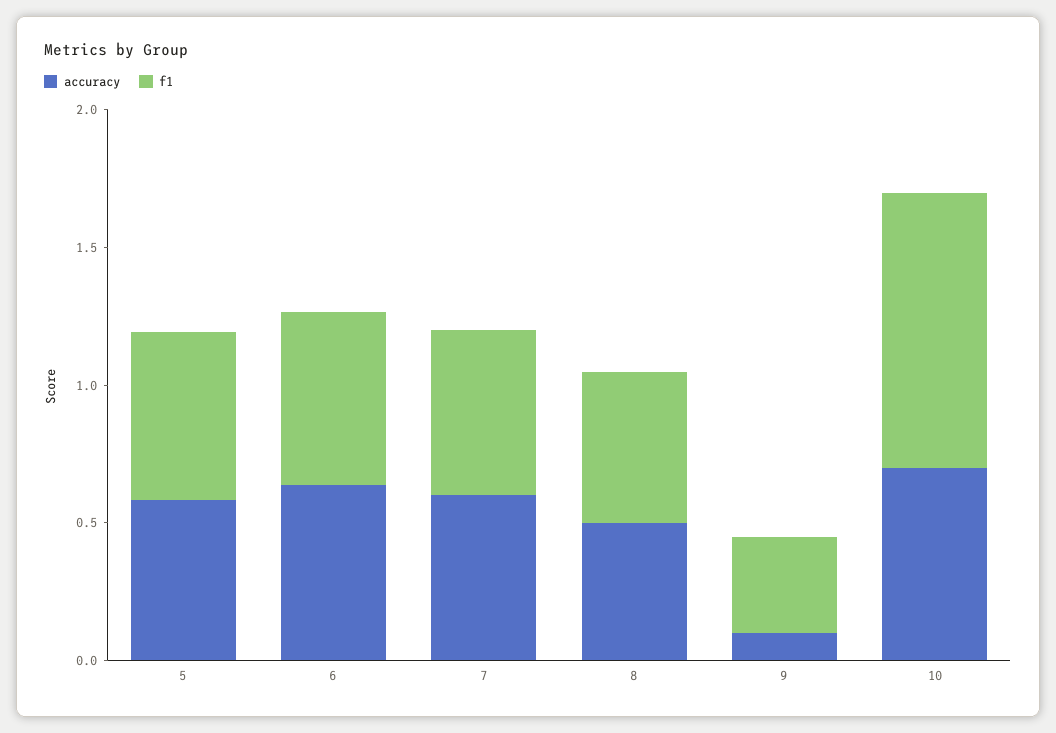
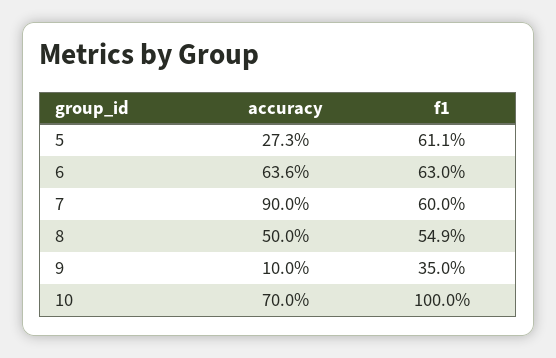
  {
    "accuracy": {
-     "5": 0.6,
+     "5": 0.273,
      "6": 0.636,
-     "7": 0.6,
+     "7": 0.9,
      "8": 0.5,
      "9": 0.1,
      "10": 0.7
    },
    "f1": {
      "5": 0.611,
      "6": 0.63,
      "7": 0.6,
      "8": 0.549,
      "9": 0.35,
      "10": 1
    }
  }

